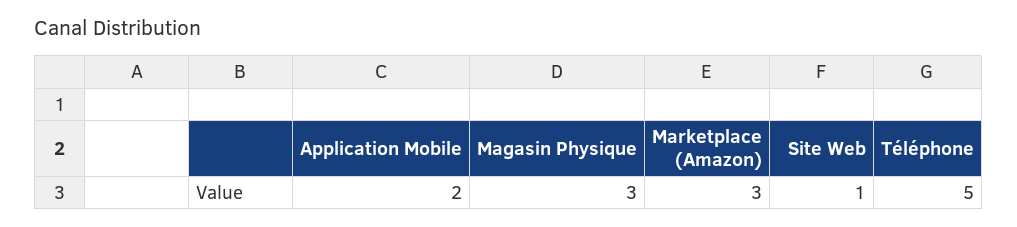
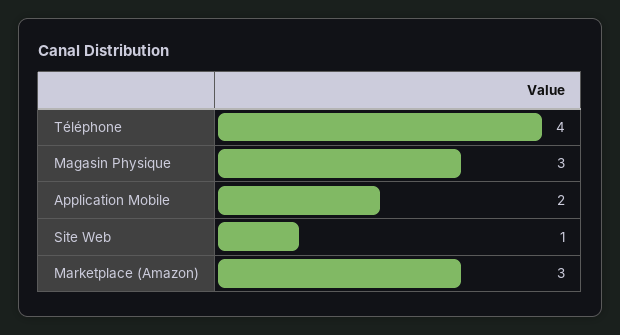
  {
    "Application Mobile": 2,
    "Magasin Physique": 3,
    "Marketplace (Amazon)": 3,
    "Site Web": 1,
-   "Téléphone": 5
+   "Téléphone": 4
  }

